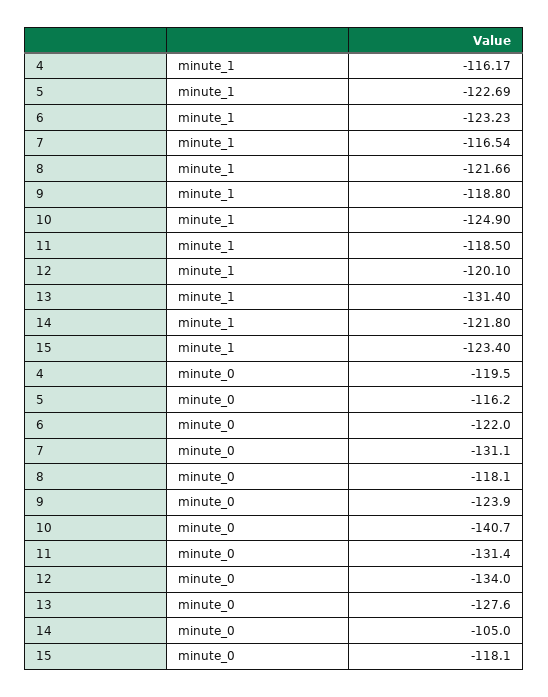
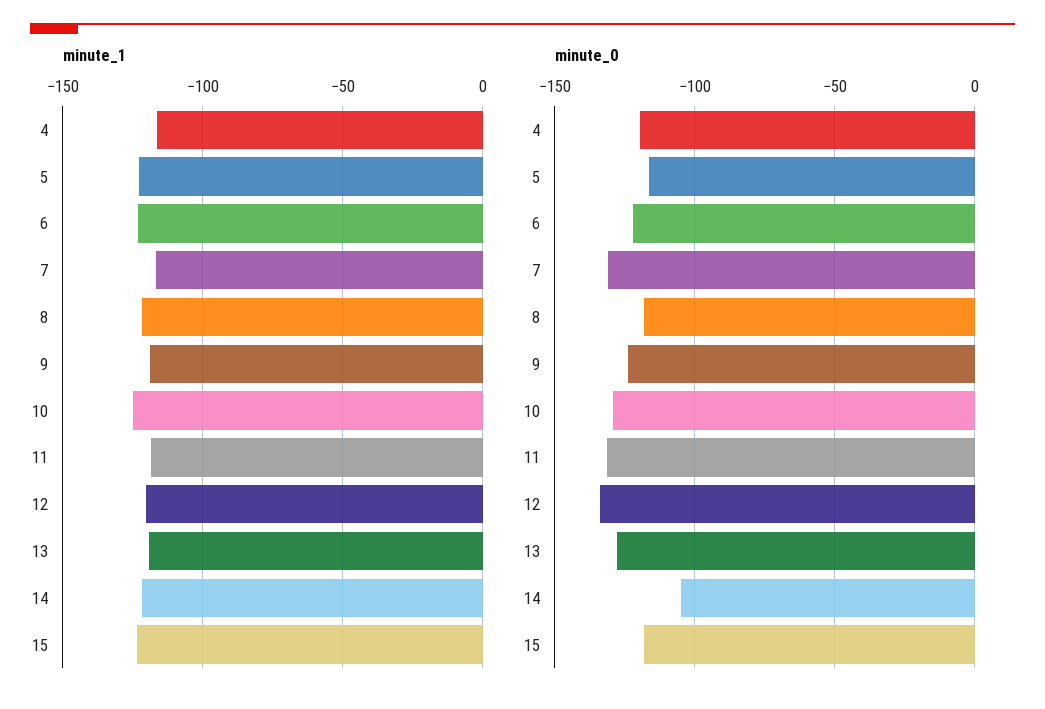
  {
    "minute_1": {
      "4": -116.17,
      "5": -122.69,
      "6": -123.23,
      "7": -116.54,
      "8": -121.66,
      "9": -118.8,
      "10": -124.9,
      "11": -118.5,
      "12": -120.1,
-     "13": -131.4,
+     "13": -120,
      "14": -121.8,
      "15": -123.4
    },
    "minute_0": {
      "4": -119.5,
      "5": -116.2,
      "6": -122,
      "7": -131.1,
      "8": -118.1,
      "9": -123.9,
-     "10": -140.7,
+     "10": -130,
      "11": -131.4,
      "12": -134,
      "13": -127.6,
      "14": -105,
      "15": -118.1
    }
  }

